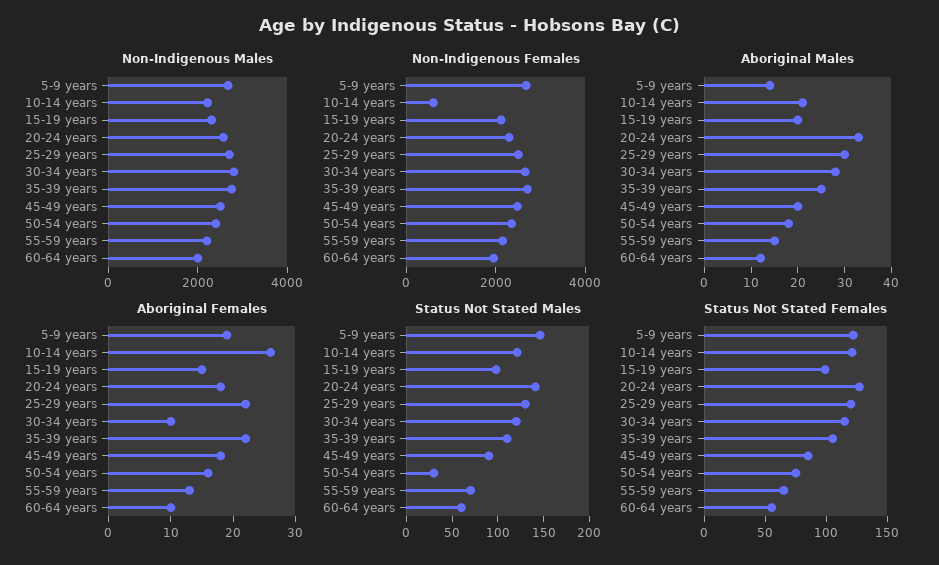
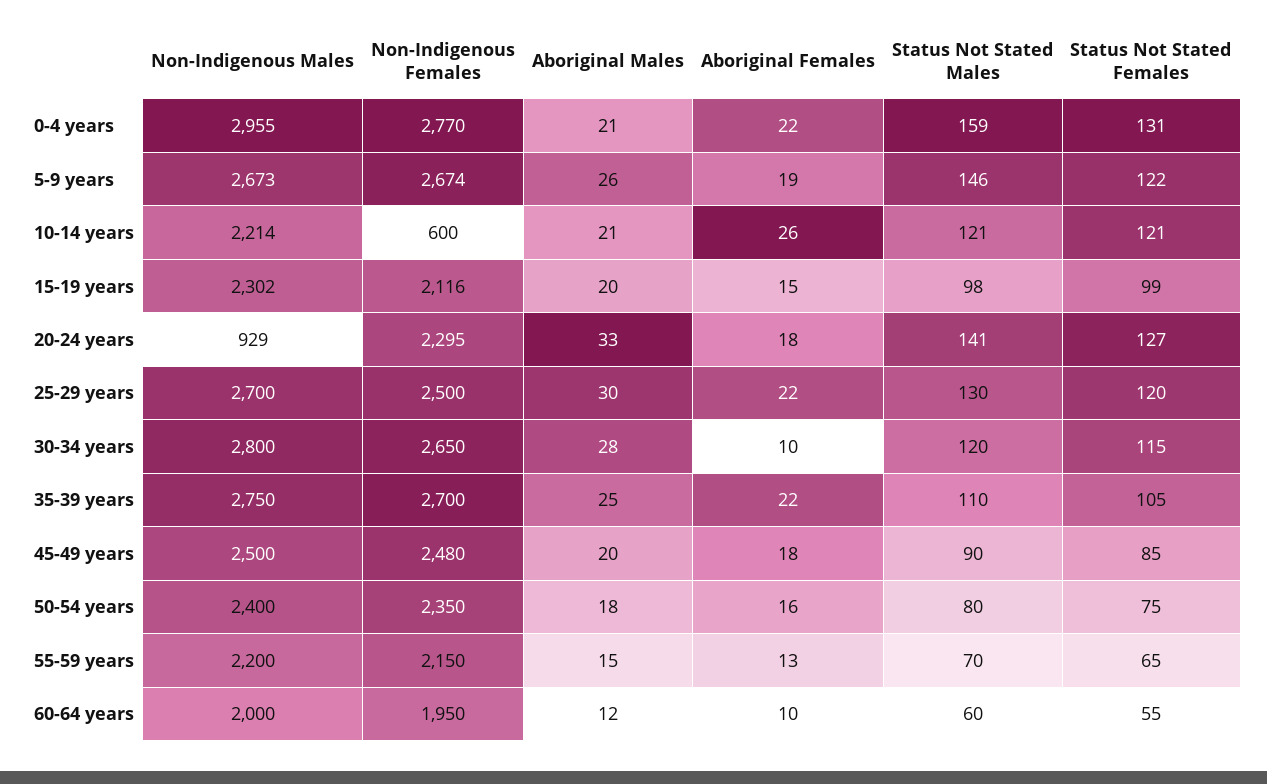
  {
    "Non-Indigenous Males": {
      "5-9 years": 2673,
      "10-14 years": 2214,
      "15-19 years": 2302,
-     "20-24 years": 2500,
+     "20-24 years": 929,
      "25-29 years": 2700,
      "30-34 years": 2800,
      "35-39 years": 2750,
      "45-49 years": 2500,
      "50-54 years": 2400,
      "55-59 years": 2200,
-     "60-64 years": 2000
+     "60-64 years": 2000,
+     "0-4 years": 2955
    },
    "Non-Indigenous Females": {
      "5-9 years": 2674,
      "10-14 years": 600,
      "15-19 years": 2116,
      "20-24 years": 2295,
      "25-29 years": 2500,
      "30-34 years": 2650,
      "35-39 years": 2700,
      "45-49 years": 2480,
      "50-54 years": 2350,
      "55-59 years": 2150,
-     "60-64 years": 1950
+     "60-64 years": 1950,
+     "0-4 years": 2770
    },
    "Aboriginal Males": {
-     "5-9 years": 15,
+     "5-9 years": 26,
      "10-14 years": 21,
      "15-19 years": 20,
      "20-24 years": 33,
      "25-29 years": 30,
      "30-34 years": 28,
      "35-39 years": 25,
      "45-49 years": 20,
      "50-54 years": 18,
      "55-59 years": 15,
-     "60-64 years": 12
+     "60-64 years": 12,
+     "0-4 years": 21
    },
    "Aboriginal Females": {
      "5-9 years": 19,
      "10-14 years": 26,
      "15-19 years": 15,
      "20-24 years": 18,
      "25-29 years": 22,
      "30-34 years": 10,
      "35-39 years": 22,
      "45-49 years": 18,
      "50-54 years": 16,
      "55-59 years": 13,
-     "60-64 years": 10
+     "60-64 years": 10,
+     "0-4 years": 22
    },
    "Status Not Stated Males": {
      "5-9 years": 146,
      "10-14 years": 121,
      "15-19 years": 98,
      "20-24 years": 141,
      "25-29 years": 130,
      "30-34 years": 120,
      "35-39 years": 110,
      "45-49 years": 90,
-     "50-54 years": 30,
+     "50-54 years": 80,
      "55-59 years": 70,
-     "60-64 years": 60
+     "60-64 years": 60,
+     "0-4 years": 159
    },
    "Status Not Stated Females": {
      "5-9 years": 122,
      "10-14 years": 121,
      "15-19 years": 99,
      "20-24 years": 127,
      "25-29 years": 120,
      "30-34 years": 115,
      "35-39 years": 105,
      "45-49 years": 85,
      "50-54 years": 75,
      "55-59 years": 65,
-     "60-64 years": 55
+     "60-64 years": 55,
+     "0-4 years": 131
    }
  }

